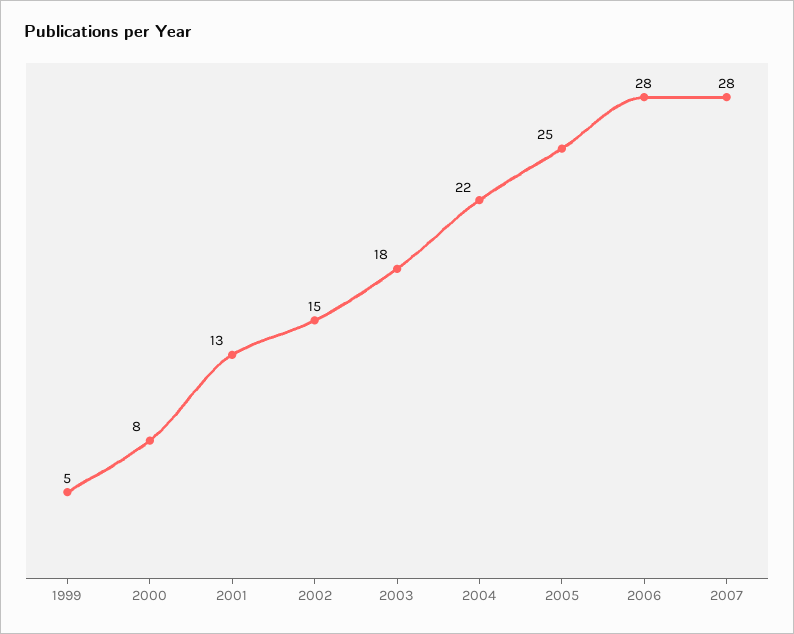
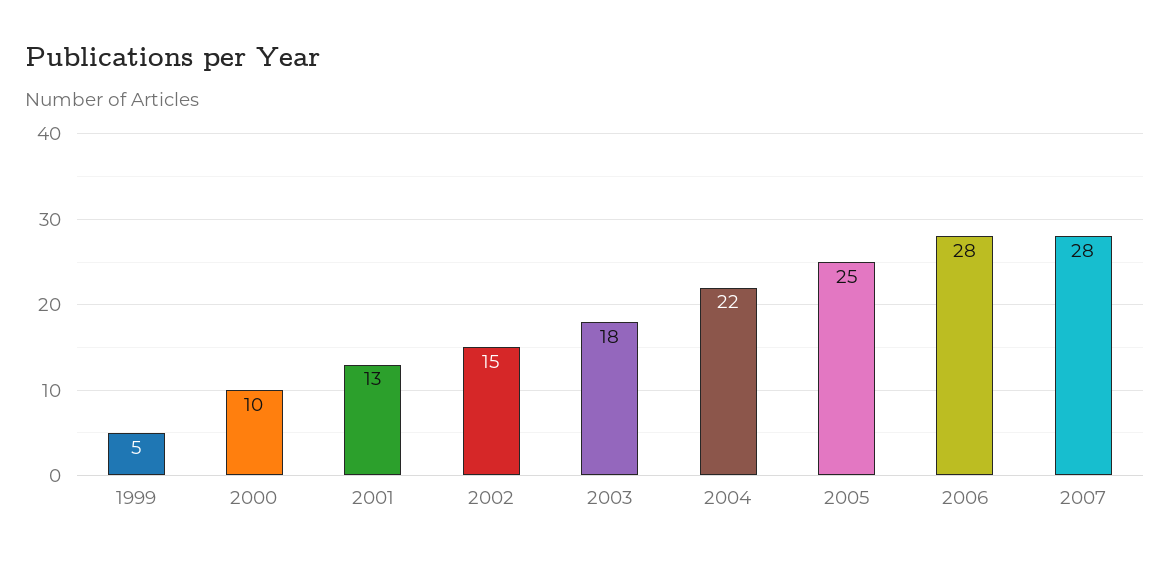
  {
    "1999": 5,
-   "2000": 8,
+   "2000": 10,
    "2001": 13,
    "2002": 15,
    "2003": 18,
    "2004": 22,
    "2005": 25,
    "2006": 28,
    "2007": 28
  }

